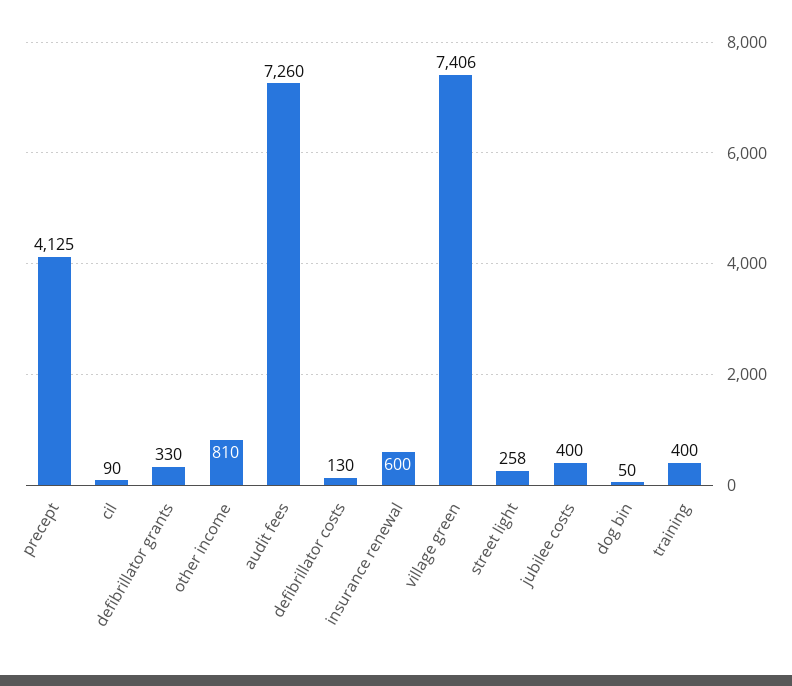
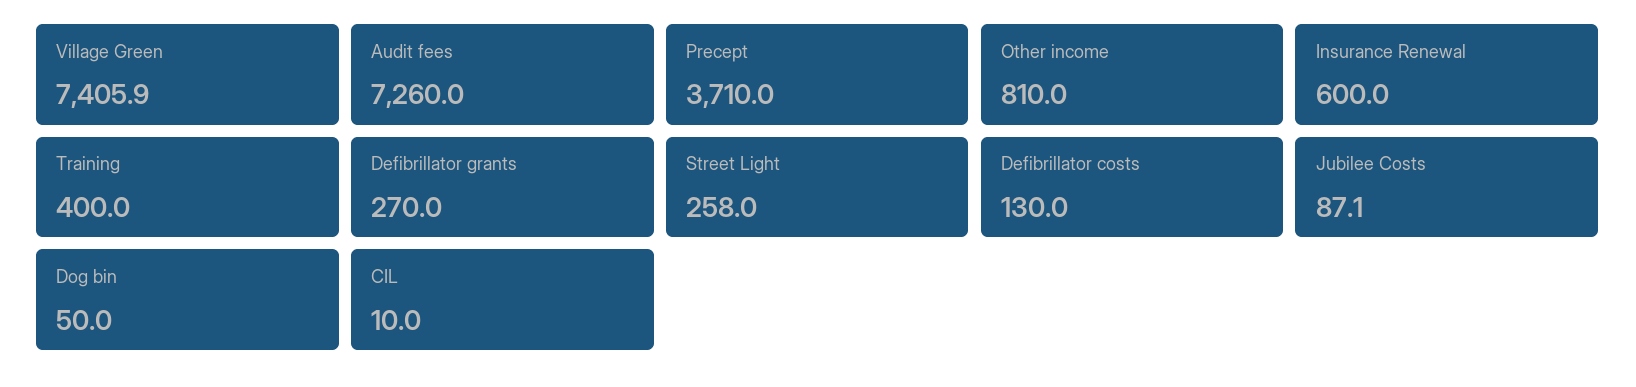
  {
-   "precept": 4125,
+   "precept": 3710,
-   "cil": 90,
+   "cil": 10,
-   "defibrillator grants": 330,
+   "defibrillator grants": 270,
    "other income": 810,
    "audit fees": 7260,
    "defibrillator costs": 130,
    "insurance renewal": 600,
    "village green": 7405.9,
    "street light": 258,
-   "jubilee costs": 400,
+   "jubilee costs": 87.1,
    "dog bin": 50,
    "training": 400
  }

